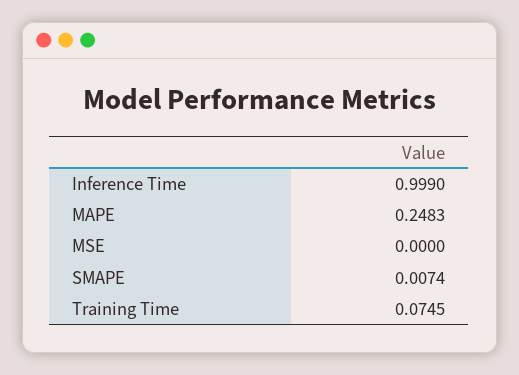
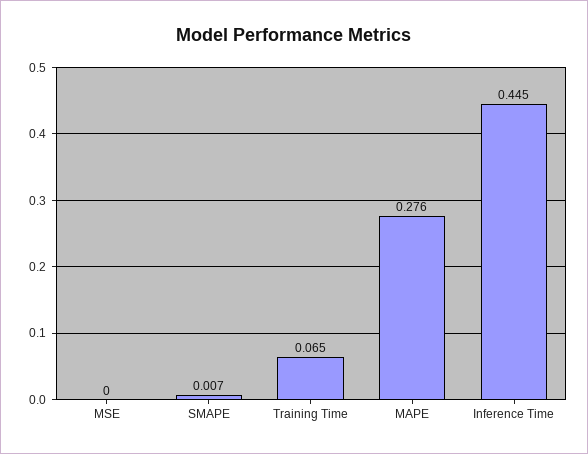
  {
-   "Inference Time": 0.999,
+   "Inference Time": 0.445,
-   "MAPE": 0.2483,
+   "MAPE": 0.276,
    "MSE": 0,
    "SMAPE": 0.0074,
-   "Training Time": 0.0745
+   "Training Time": 0.065
  }

